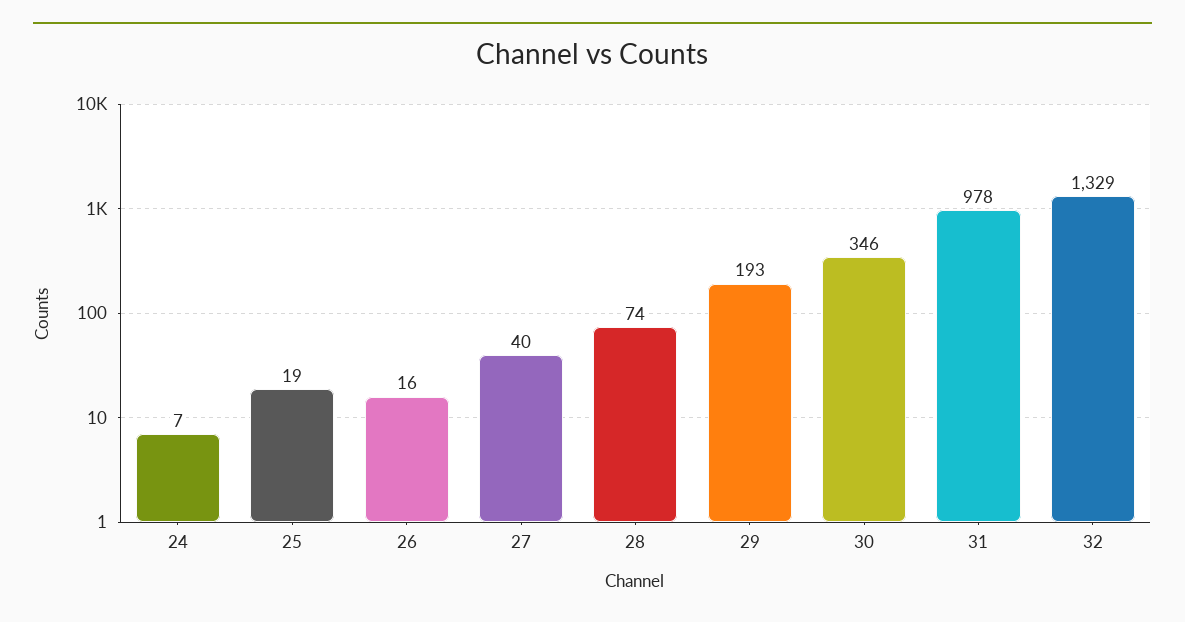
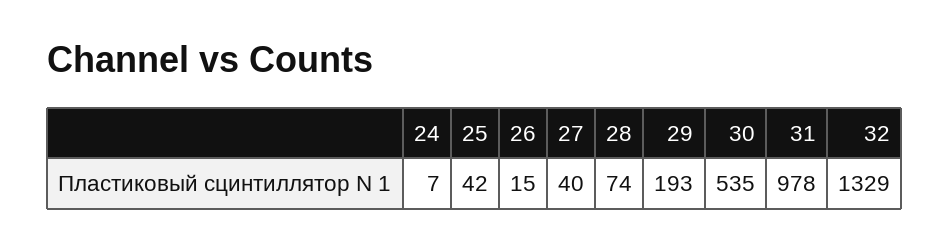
  {
    "24": 7,
-   "25": 19,
+   "25": 42,
-   "26": 16,
+   "26": 15,
    "27": 40,
    "28": 74,
    "29": 193,
-   "30": 346,
+   "30": 535,
    "31": 978,
    "32": 1329
  }

